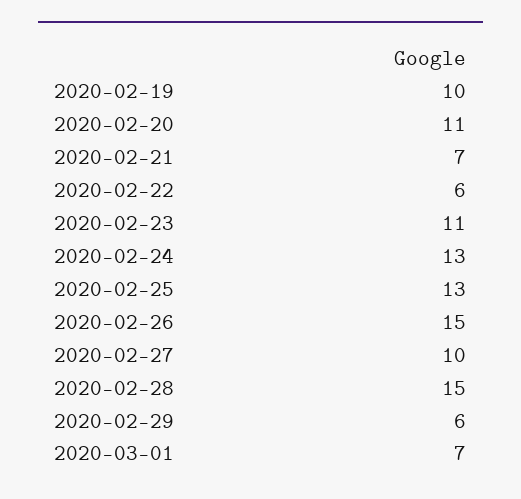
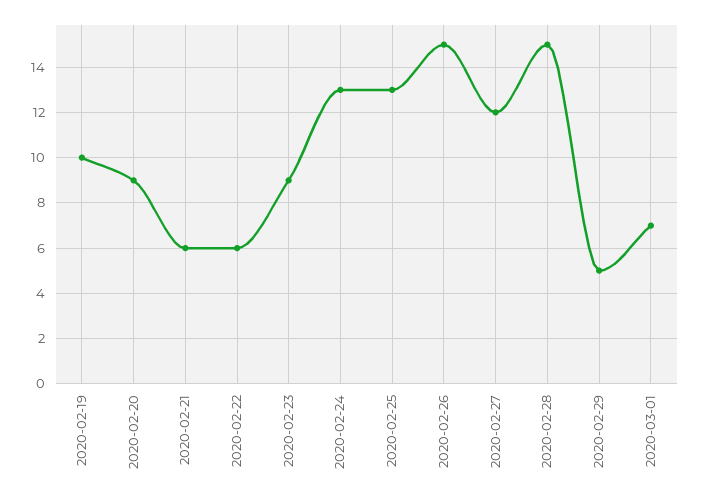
  {
    "2020-02-19": 10,
-   "2020-02-20": 11,
+   "2020-02-20": 9,
-   "2020-02-21": 7,
+   "2020-02-21": 6,
    "2020-02-22": 6,
-   "2020-02-23": 11,
+   "2020-02-23": 9,
    "2020-02-24": 13,
    "2020-02-25": 13,
    "2020-02-26": 15,
-   "2020-02-27": 10,
+   "2020-02-27": 12,
    "2020-02-28": 15,
-   "2020-02-29": 6,
+   "2020-02-29": 5,
    "2020-03-01": 7
  }

